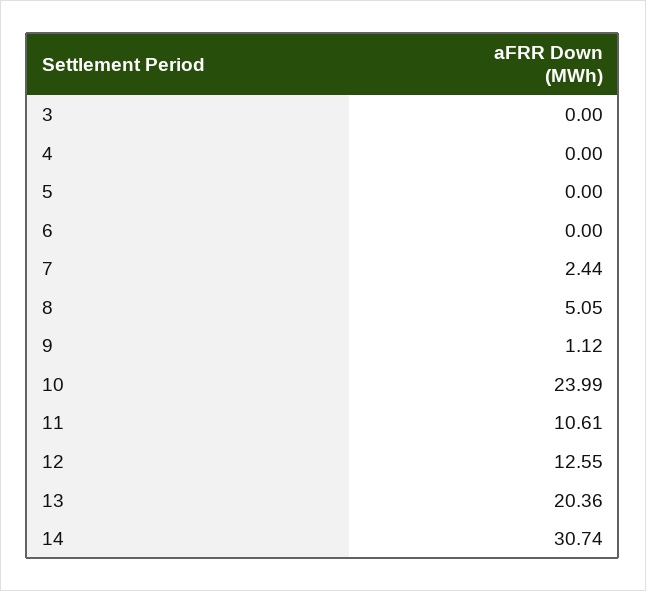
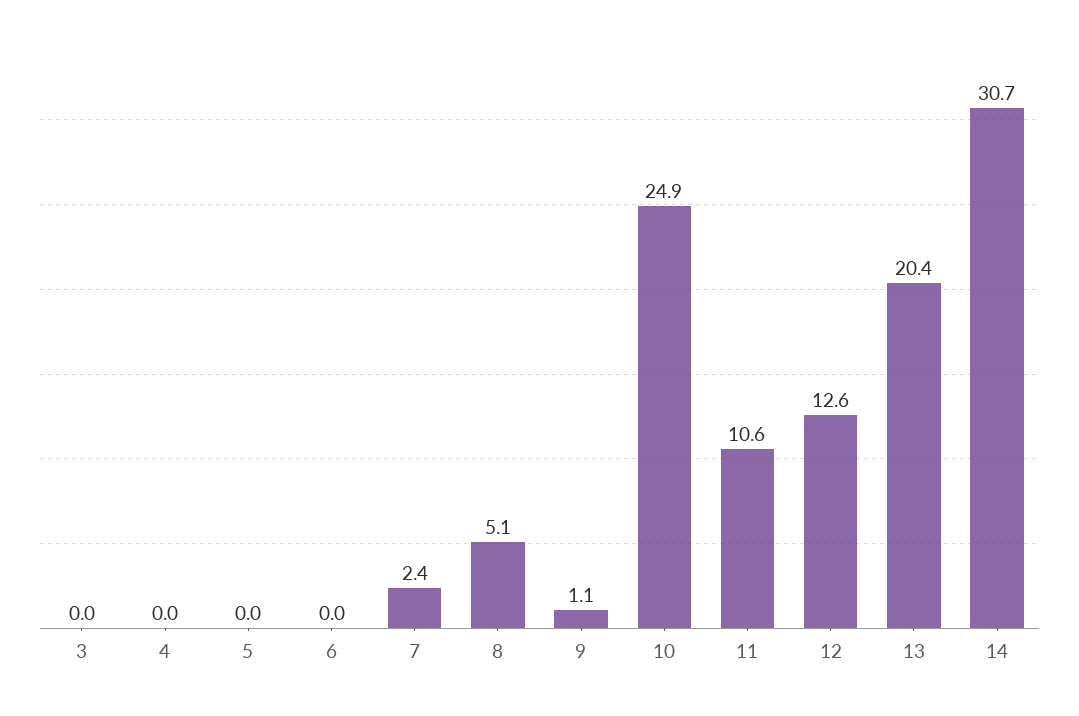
  {
    "3": 0,
    "4": 0,
    "5": 0,
    "6": 0,
    "7": 2.44,
    "8": 5.05,
    "9": 1.12,
-   "10": 23.99,
+   "10": 24.9,
    "11": 10.61,
    "12": 12.55,
    "13": 20.36,
    "14": 30.74
  }

